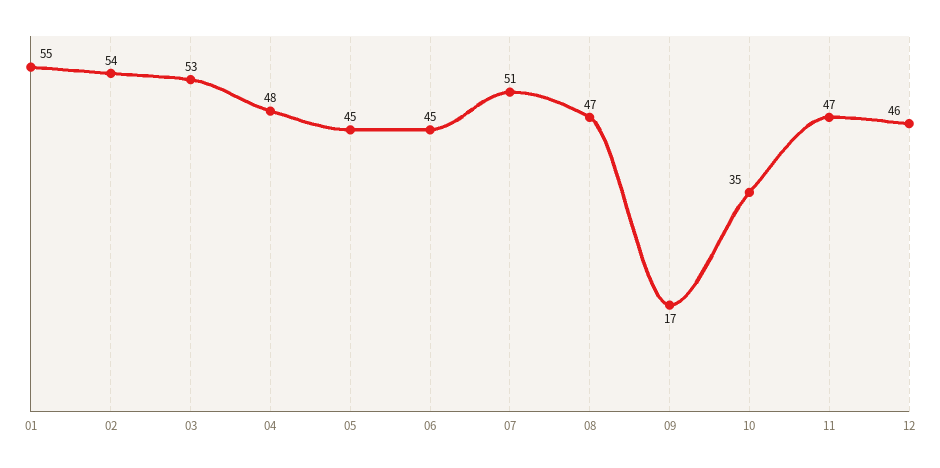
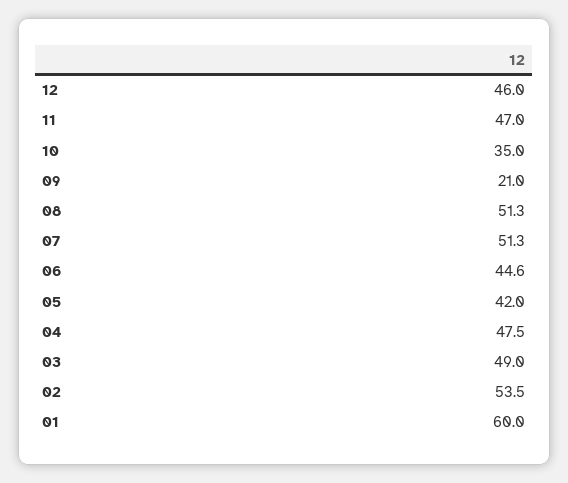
  {
-   "01": 55,
+   "01": 60,
    "02": 53.5,
-   "03": 53,
+   "03": 49,
    "04": 47.5,
-   "05": 45,
+   "05": 42,
    "06": 44.6,
    "07": 51.3,
-   "08": 47,
+   "08": 51.3,
-   "09": 17,
+   "09": 21,
    "10": 35,
    "11": 47,
    "12": 46
  }

